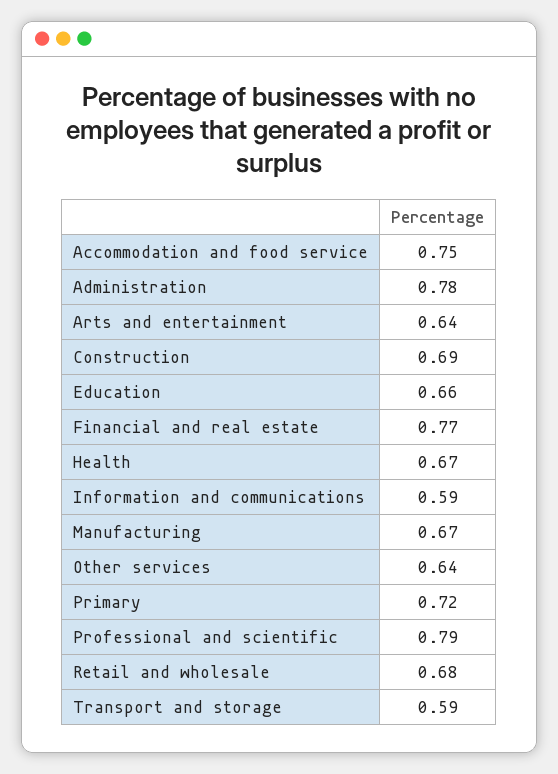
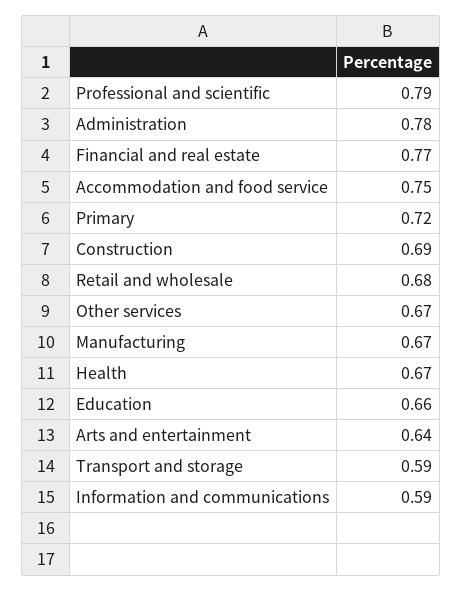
  {
    "Accommodation and food service": 0.75,
    "Administration": 0.78,
    "Arts and entertainment": 0.64,
    "Construction": 0.69,
    "Education": 0.66,
    "Financial and real estate": 0.77,
    "Health": 0.67,
    "Information and communications": 0.59,
    "Manufacturing": 0.67,
-   "Other services": 0.64,
+   "Other services": 0.67,
    "Primary": 0.72,
    "Professional and scientific": 0.79,
    "Retail and wholesale": 0.68,
    "Transport and storage": 0.59
  }

